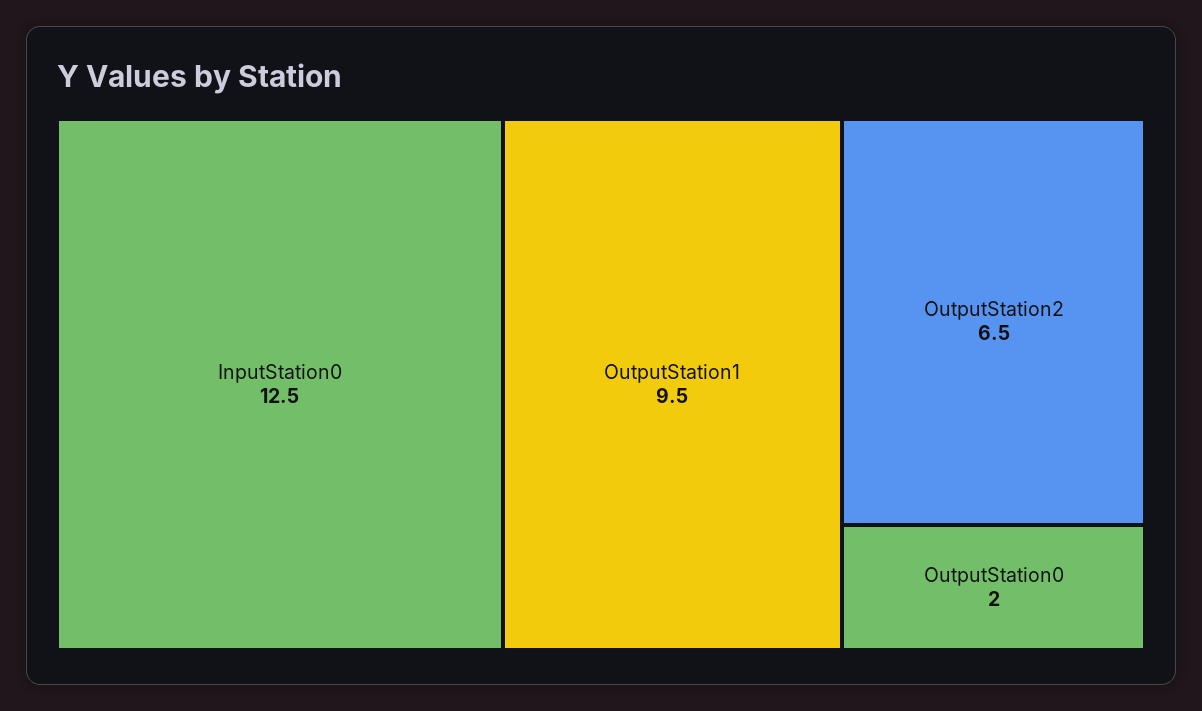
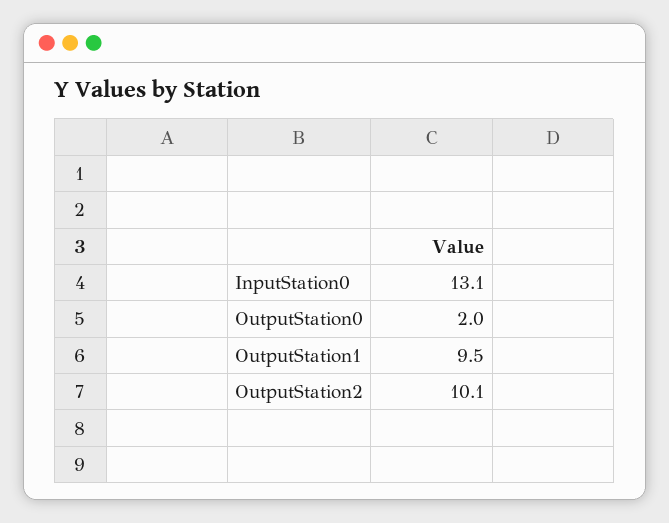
  {
-   "InputStation0": 12.5,
+   "InputStation0": 13.1,
    "OutputStation1": 9.5,
-   "OutputStation2": 6.5,
+   "OutputStation2": 10.1,
    "OutputStation0": 2
  }

